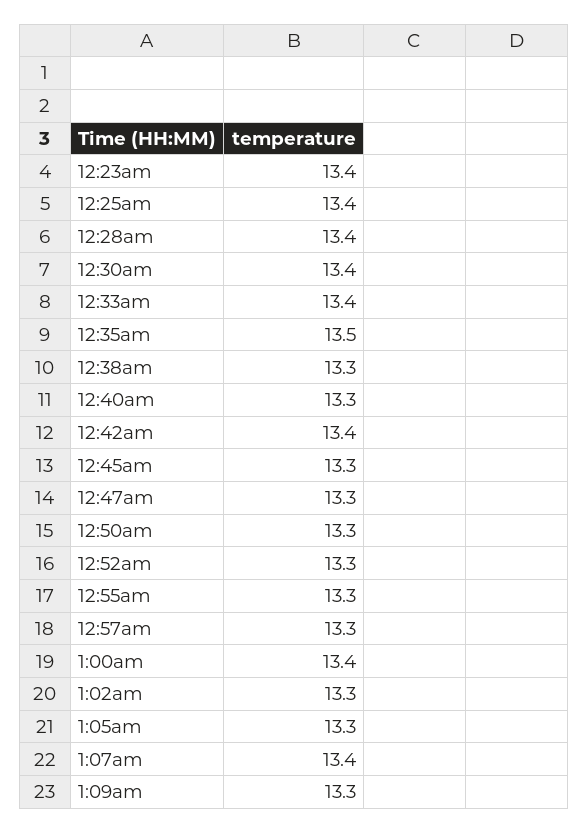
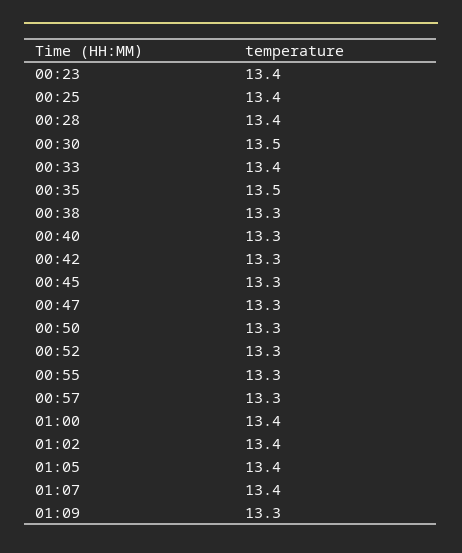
  {
    "12:23am": 13.4,
    "12:25am": 13.4,
    "12:28am": 13.4,
-   "12:30am": 13.4,
+   "12:30am": 13.5,
    "12:33am": 13.4,
    "12:35am": 13.5,
    "12:38am": 13.3,
    "12:40am": 13.3,
-   "12:42am": 13.4,
+   "12:42am": 13.3,
    "12:45am": 13.3,
    "12:47am": 13.3,
    "12:50am": 13.3,
    "12:52am": 13.3,
    "12:55am": 13.3,
    "12:57am": 13.3,
    "1:00am": 13.4,
-   "1:02am": 13.3,
+   "1:02am": 13.4,
-   "1:05am": 13.3,
+   "1:05am": 13.4,
    "1:07am": 13.4,
    "1:09am": 13.3
  }

